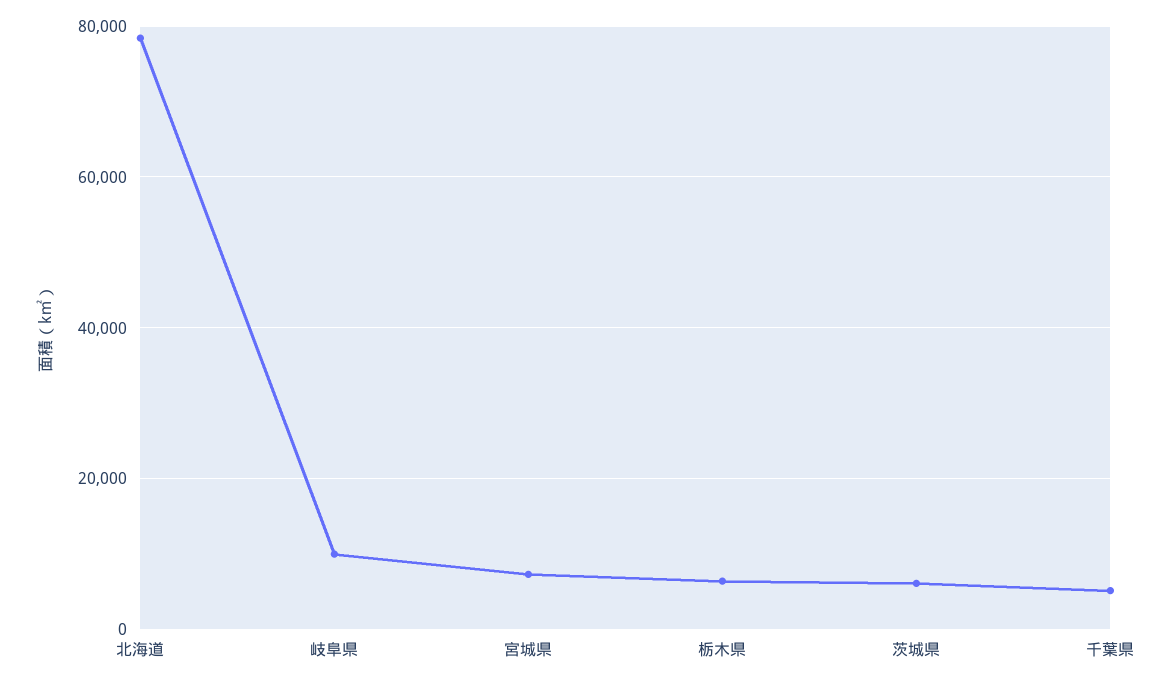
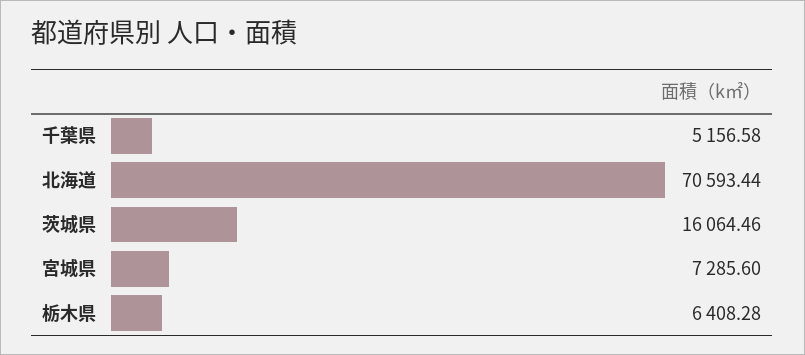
  {
-   "北海道": 78000,
+   "北海道": 70593.44,
-   "岐阜県": 10000,
    "宮城県": 7285.6,
    "栃木県": 6408.28,
-   "茨城県": 6000,
+   "茨城県": 16064.46,
    "千葉県": 5156.58
  }

